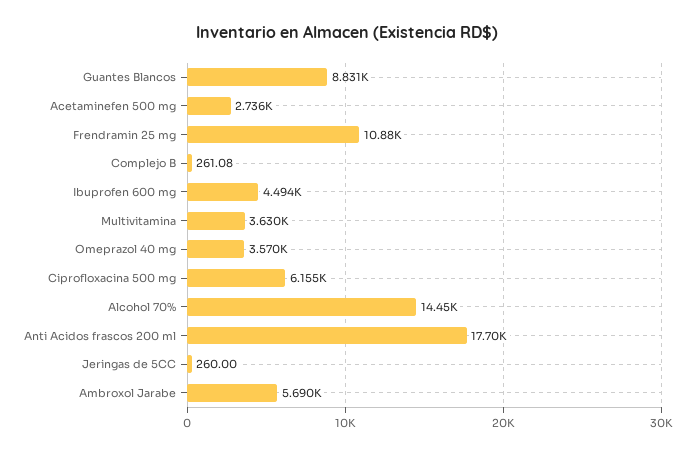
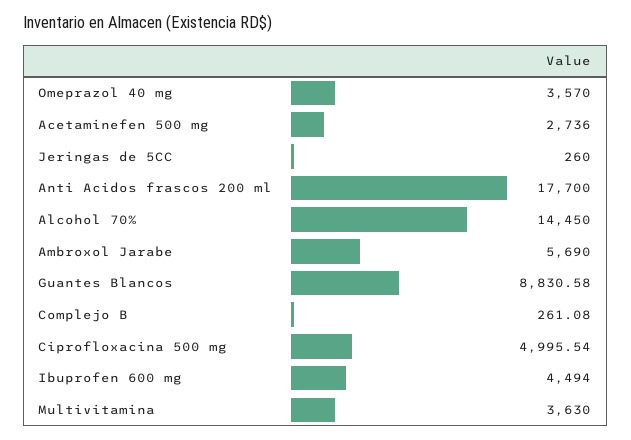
  {
    "Guantes Blancos": 8830.58,
    "Acetaminefen 500 mg": 2736,
-   "Frendramin 25 mg": 10880,
    "Complejo B": 261.08,
    "Ibuprofen 600 mg": 4494,
    "Multivitamina": 3630,
    "Omeprazol 40 mg": 3570,
-   "Ciprofloxacina 500 mg": 6155,
+   "Ciprofloxacina 500 mg": 4995.54,
    "Alcohol 70%": 14450,
    "Anti Acidos frascos 200 ml": 17700,
    "Jeringas de 5CC": 260,
    "Ambroxol Jarabe": 5690
  }

